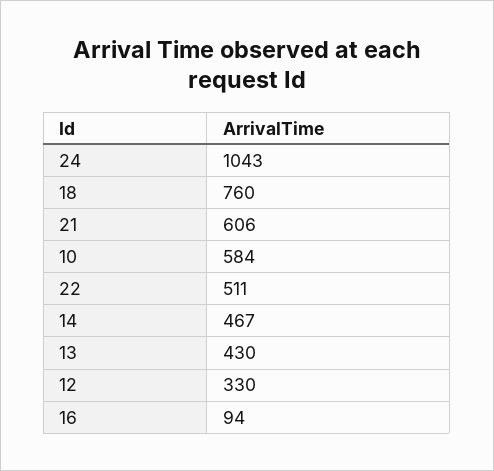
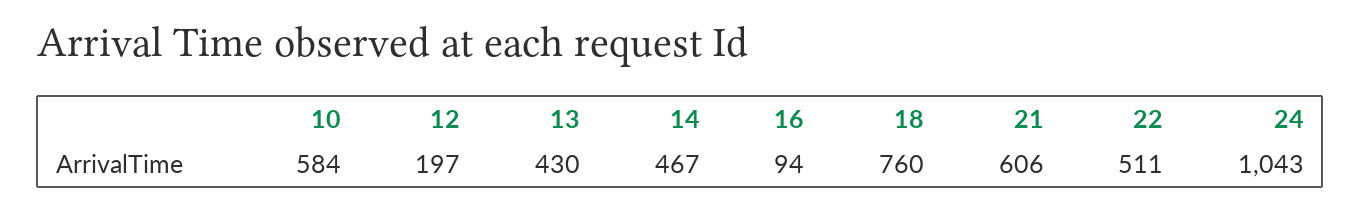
  {
    "24": 1043,
    "18": 760,
    "21": 606,
    "10": 584,
    "22": 511,
    "14": 467,
    "13": 430,
-   "12": 330,
+   "12": 197,
    "16": 94
  }

